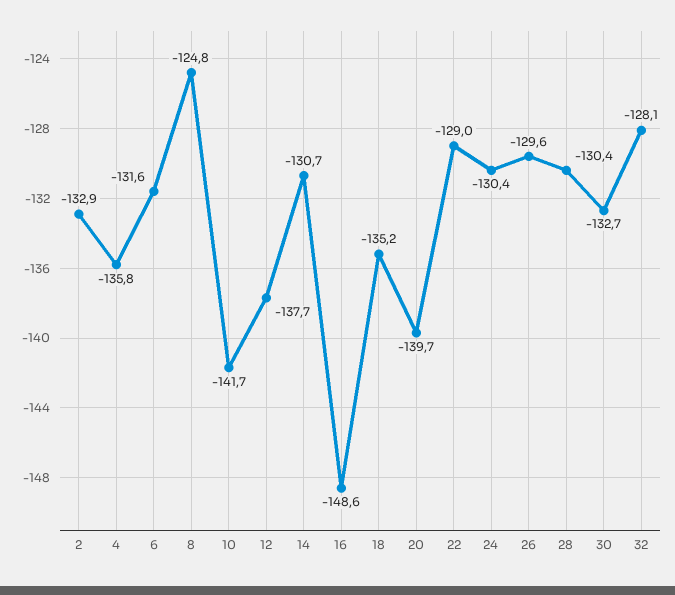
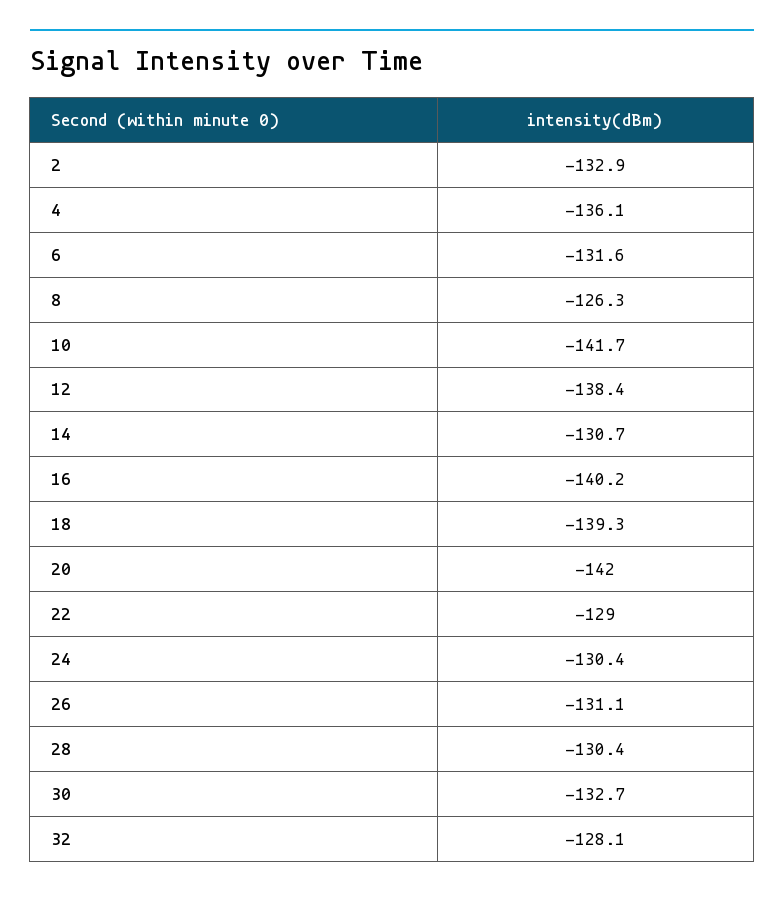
  {
    "2": -132.9,
-   "4": -135.8,
+   "4": -136.1,
    "6": -131.6,
-   "8": -124.8,
+   "8": -126.3,
    "10": -141.7,
-   "12": -137.7,
+   "12": -138.4,
    "14": -130.7,
-   "16": -148.6,
+   "16": -140.2,
-   "18": -135.2,
+   "18": -139.3,
-   "20": -139.7,
+   "20": -142,
    "22": -129,
    "24": -130.4,
-   "26": -129.6,
+   "26": -131.1,
    "28": -130.4,
    "30": -132.7,
    "32": -128.1
  }

